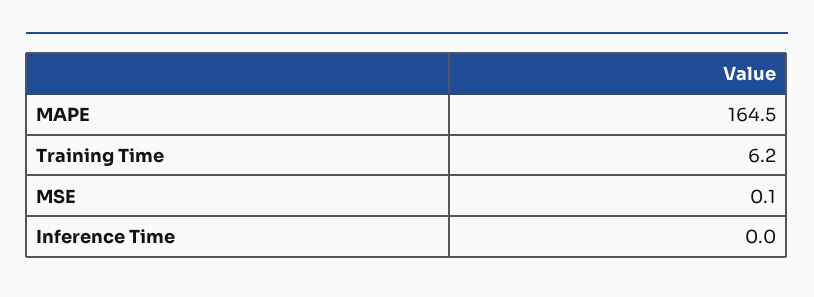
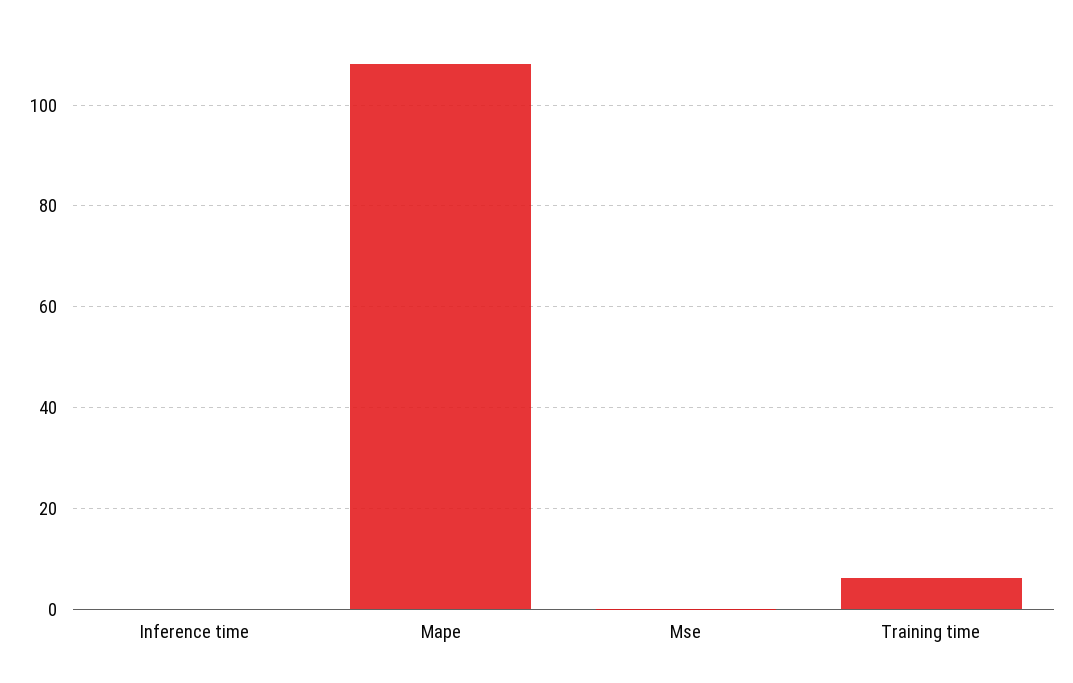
  {
-   "MAPE": 164.5,
+   "MAPE": 108,
    "Training Time": 6.2,
    "MSE": 0.1,
    "Inference Time": 0
  }

